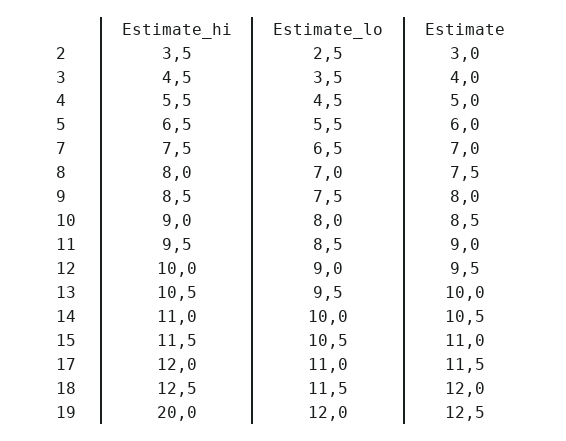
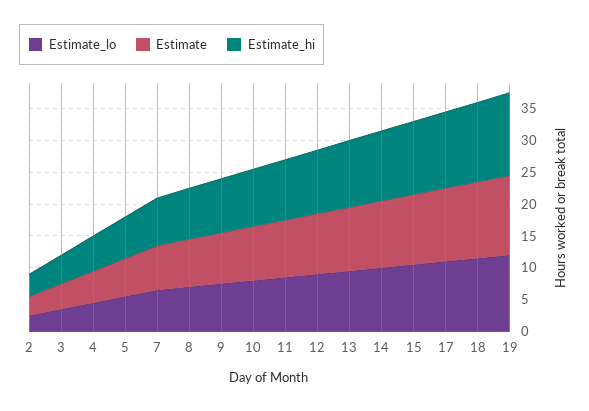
  {
    "Estimate_hi": {
      "2": 3.5,
      "3": 4.5,
      "4": 5.5,
      "5": 6.5,
      "7": 7.5,
      "8": 8,
      "9": 8.5,
      "10": 9,
      "11": 9.5,
      "12": 10,
      "13": 10.5,
      "14": 11,
      "15": 11.5,
      "17": 12,
      "18": 12.5,
-     "19": 20
+     "19": 12.5
    },
    "Estimate_lo": {
      "2": 2.5,
      "3": 3.5,
      "4": 4.5,
      "5": 5.5,
      "7": 6.5,
      "8": 7,
      "9": 7.5,
      "10": 8,
      "11": 8.5,
      "12": 9,
      "13": 9.5,
      "14": 10,
      "15": 10.5,
      "17": 11,
      "18": 11.5,
      "19": 12
    },
    "Estimate": {
      "2": 3,
      "3": 4,
      "4": 5,
      "5": 6,
      "7": 7,
      "8": 7.5,
      "9": 8,
      "10": 8.5,
      "11": 9,
      "12": 9.5,
      "13": 10,
      "14": 10.5,
      "15": 11,
      "17": 11.5,
      "18": 12,
      "19": 12.5
    }
  }

